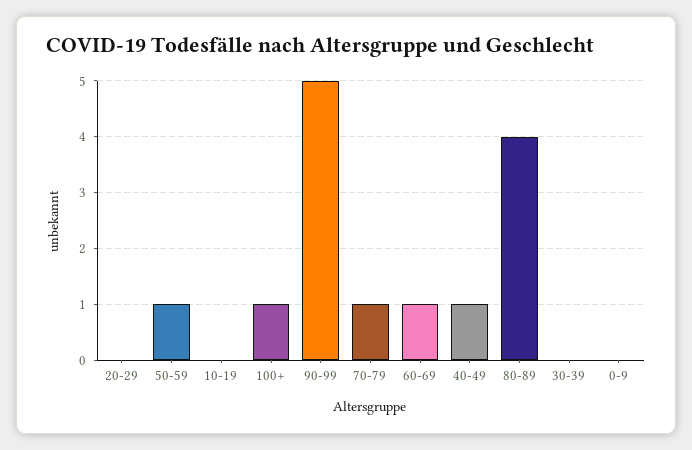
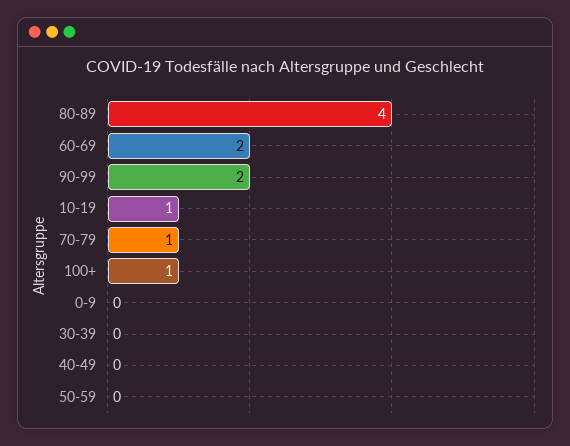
  {
-   "20-29": 0,
-   "50-59": 1,
+   "50-59": 0,
-   "10-19": 0,
+   "10-19": 1,
    "100+": 1,
-   "90-99": 5,
+   "90-99": 2,
    "70-79": 1,
-   "60-69": 1,
+   "60-69": 2,
-   "40-49": 1,
+   "40-49": 0,
    "80-89": 4,
    "30-39": 0,
    "0-9": 0
  }

